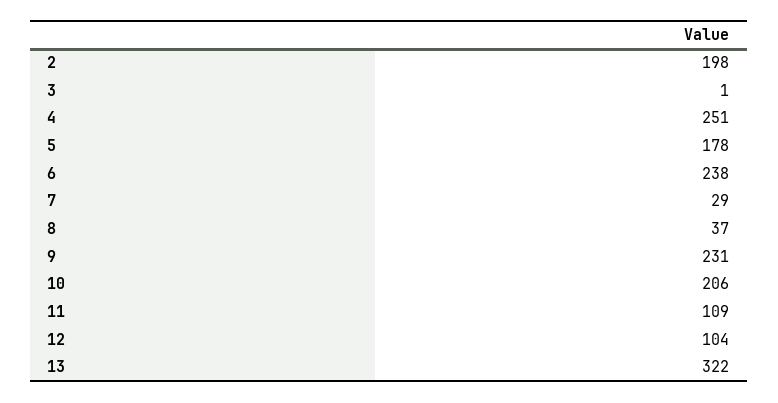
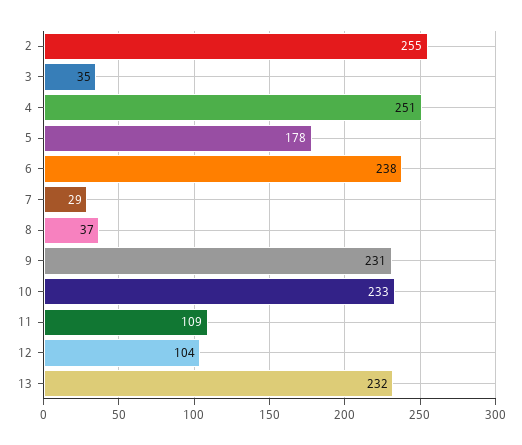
  {
-   "2": 198,
+   "2": 255,
-   "3": 1,
+   "3": 35,
    "4": 251,
    "5": 178,
    "6": 238,
    "7": 29,
    "8": 37,
    "9": 231,
-   "10": 206,
+   "10": 233,
    "11": 109,
    "12": 104,
-   "13": 322
+   "13": 232
  }

